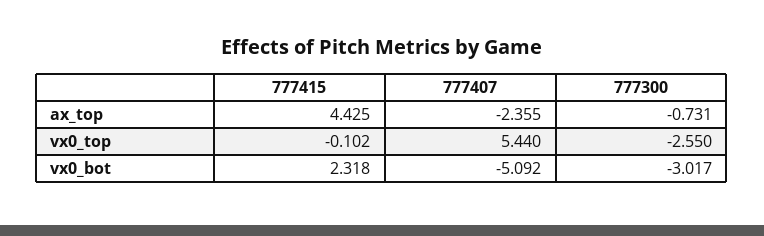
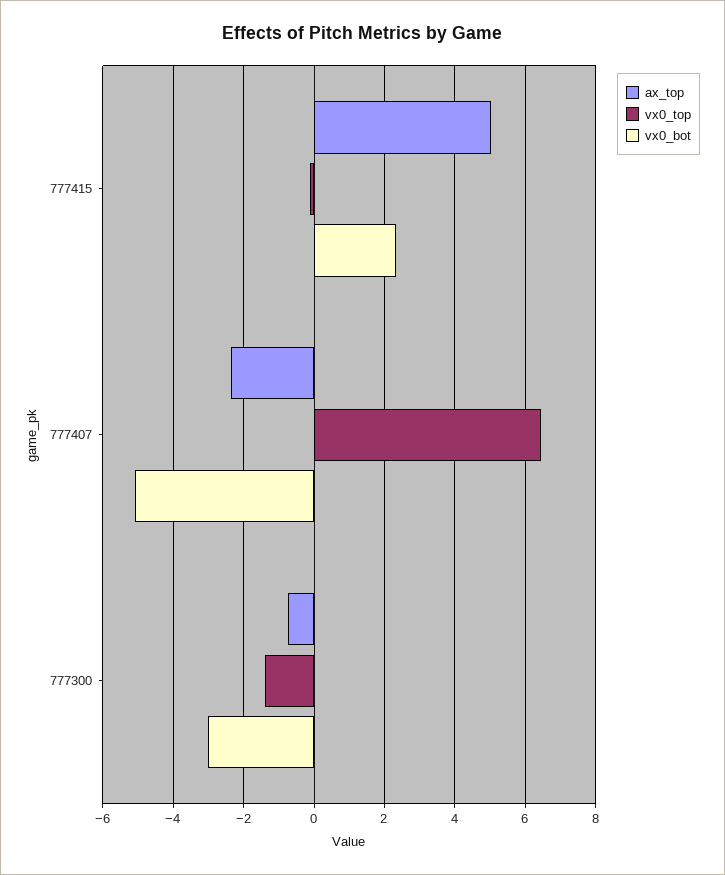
  {
    "ax_top": {
-     "777415": 4.425,
+     "777415": 5,
      "777407": -2.355,
      "777300": -0.731
    },
    "vx0_top": {
      "777415": -0.102,
-     "777407": 5.44,
+     "777407": 6.4,
-     "777300": -2.55
+     "777300": -1.4
    },
    "vx0_bot": {
      "777415": 2.318,
      "777407": -5.092,
      "777300": -3.017
    }
  }

